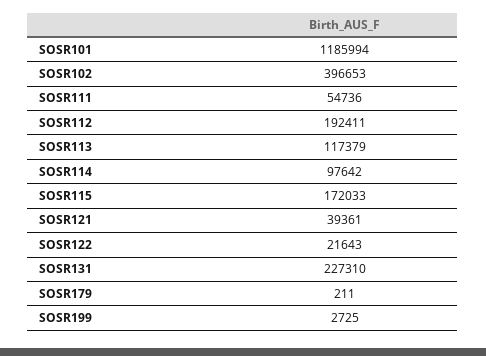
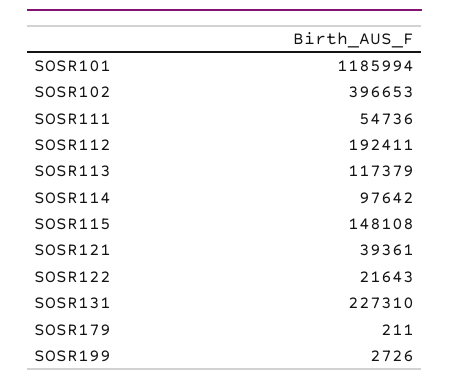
  {
    "SOSR101": 1185994,
    "SOSR102": 396653,
    "SOSR111": 54736,
    "SOSR112": 192411,
    "SOSR113": 117379,
    "SOSR114": 97642,
-   "SOSR115": 172033,
+   "SOSR115": 148108,
    "SOSR121": 39361,
    "SOSR122": 21643,
    "SOSR131": 227310,
    "SOSR179": 211,
-   "SOSR199": 2725
+   "SOSR199": 2726
  }

